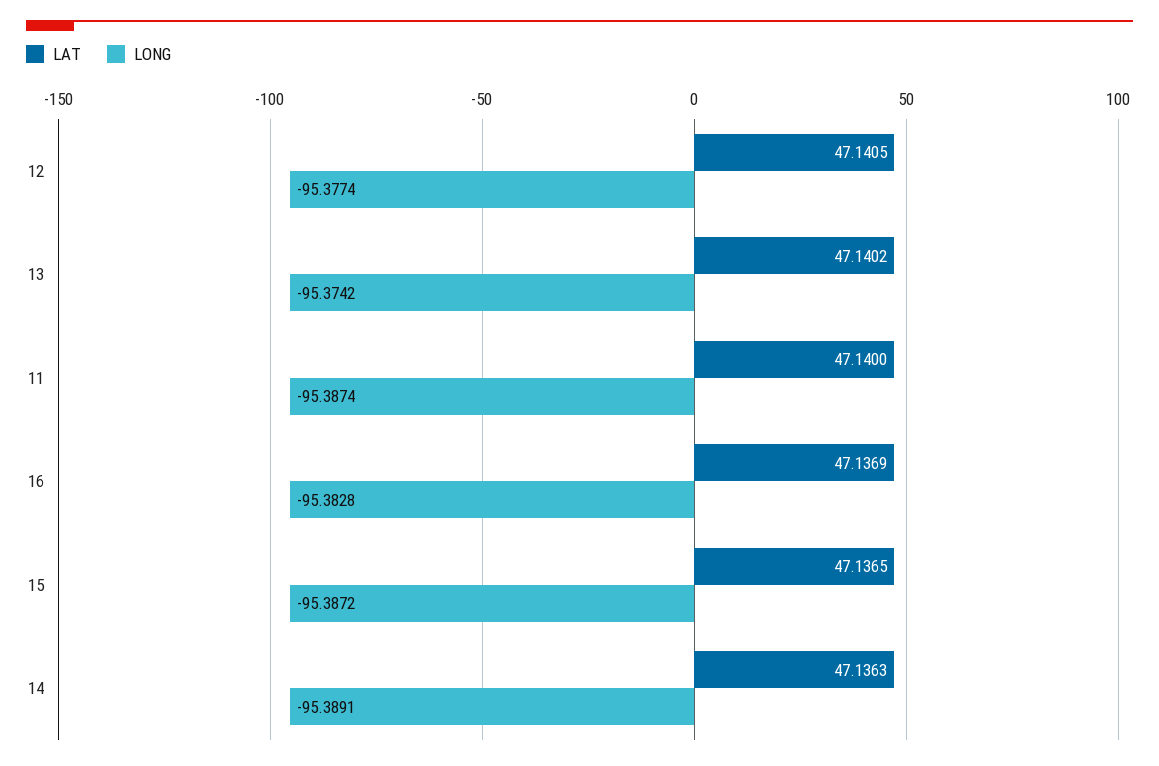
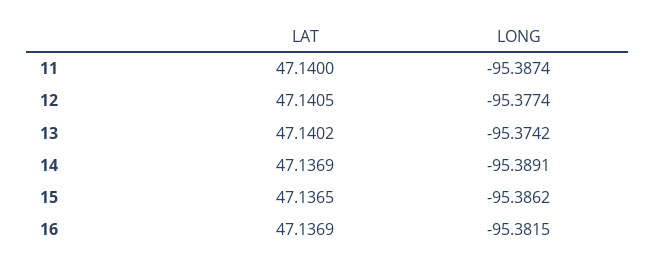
  {
    "LAT": {
      "12": 47.1405,
      "13": 47.1402,
      "11": 47.14,
      "16": 47.1369,
      "15": 47.1365,
-     "14": 47.1363
+     "14": 47.1369
    },
    "LONG": {
      "12": -95.3774,
      "13": -95.3742,
      "11": -95.3874,
-     "16": -95.3828,
+     "16": -95.3815,
-     "15": -95.3872,
+     "15": -95.3862,
      "14": -95.3891
    }
  }

